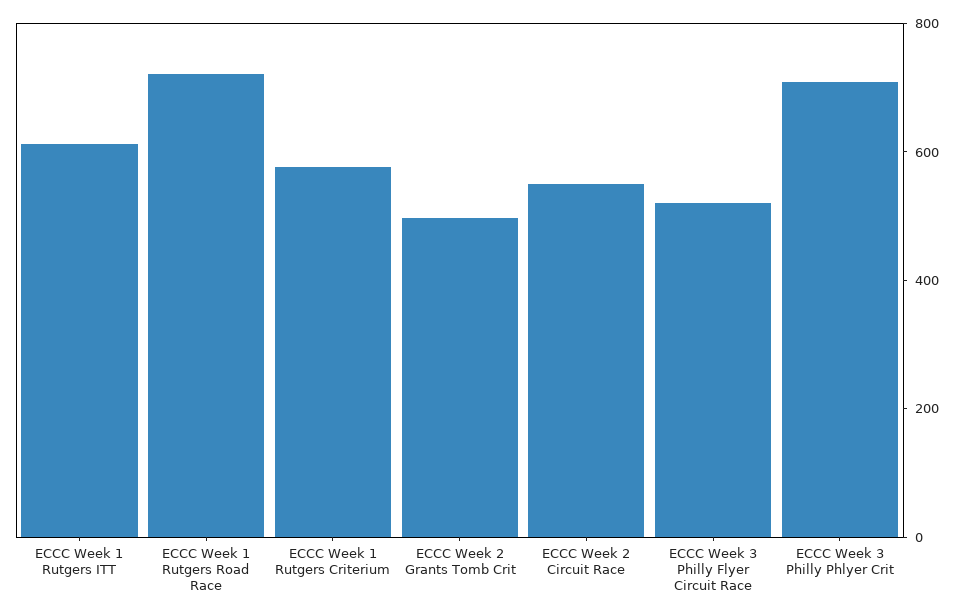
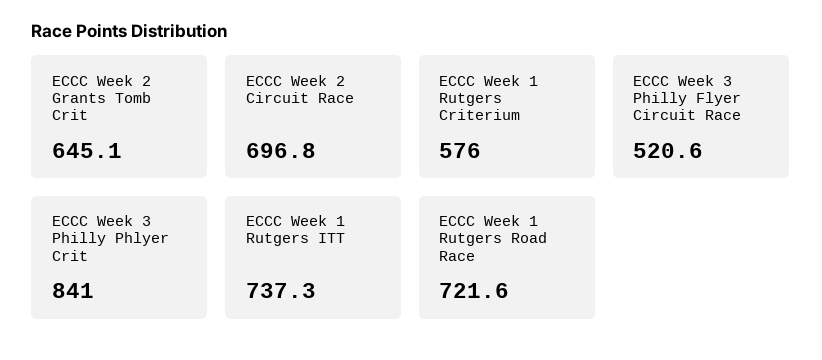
  {
-   "ECCC Week 1 Rutgers ITT": 600,
+   "ECCC Week 1 Rutgers ITT": 737.3,
    "ECCC Week 1 Rutgers Road Race": 721.6,
    "ECCC Week 1 Rutgers Criterium": 576,
-   "ECCC Week 2 Grants Tomb Crit": 500,
+   "ECCC Week 2 Grants Tomb Crit": 645.1,
-   "ECCC Week 2 Circuit Race": 550,
+   "ECCC Week 2 Circuit Race": 696.8,
    "ECCC Week 3 Philly Flyer Circuit Race": 520.6,
-   "ECCC Week 3 Philly Phlyer Crit": 700
+   "ECCC Week 3 Philly Phlyer Crit": 841
  }

